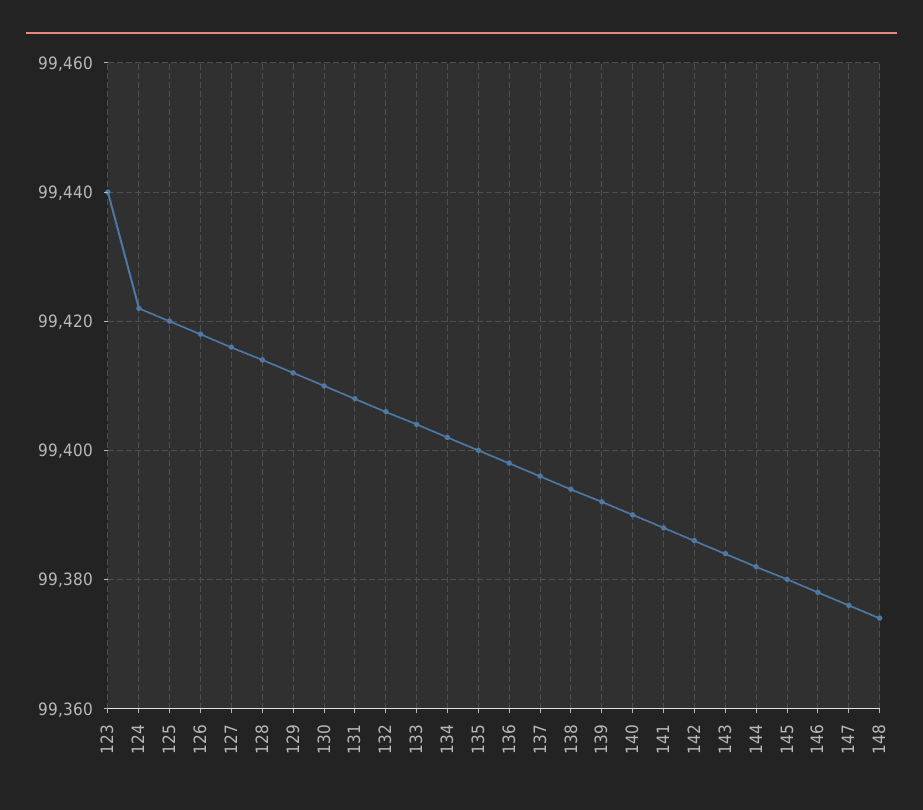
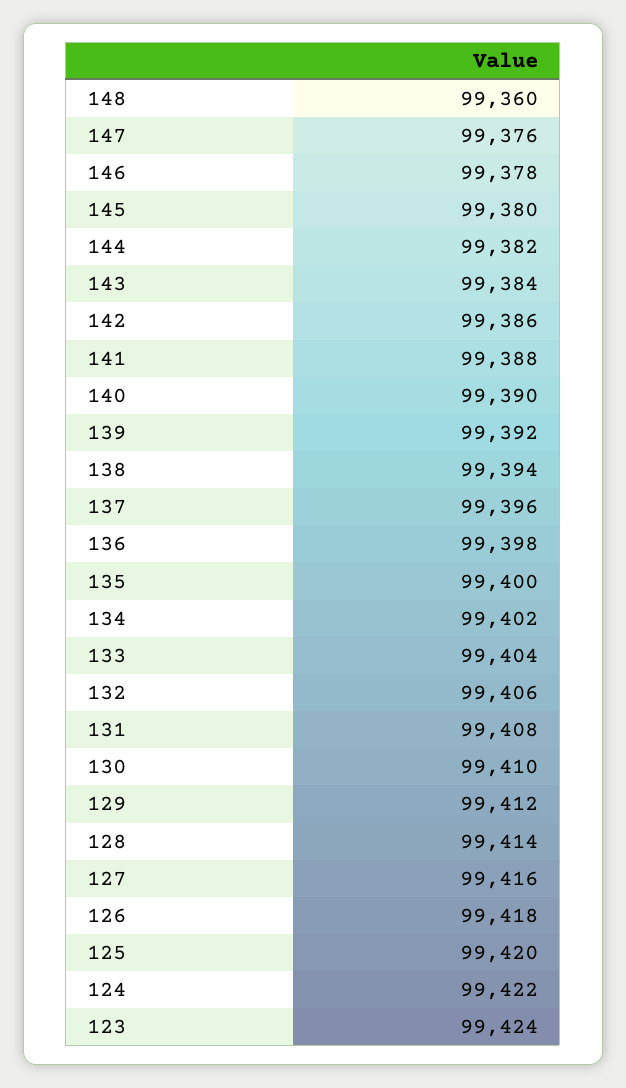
  {
-   "123": 99440,
+   "123": 99424,
    "124": 99422,
    "125": 99420,
    "126": 99418,
    "127": 99416,
    "128": 99414,
    "129": 99412,
    "130": 99410,
    "131": 99408,
    "132": 99406,
    "133": 99404,
    "134": 99402,
    "135": 99400,
    "136": 99398,
    "137": 99396,
    "138": 99394,
    "139": 99392,
    "140": 99390,
    "141": 99388,
    "142": 99386,
    "143": 99384,
    "144": 99382,
    "145": 99380,
    "146": 99378,
    "147": 99376,
-   "148": 99375
+   "148": 99360
  }

